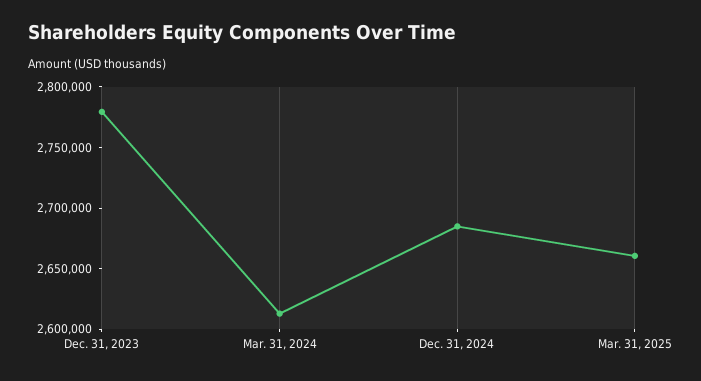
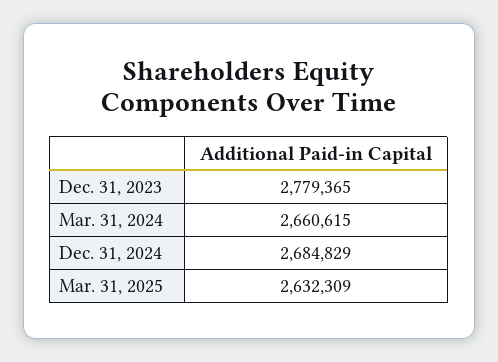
  {
    "Dec. 31, 2023": 2779365,
-   "Mar. 31, 2024": 2610000,
+   "Mar. 31, 2024": 2660615,
    "Dec. 31, 2024": 2684829,
-   "Mar. 31, 2025": 2660000
+   "Mar. 31, 2025": 2632309
  }

